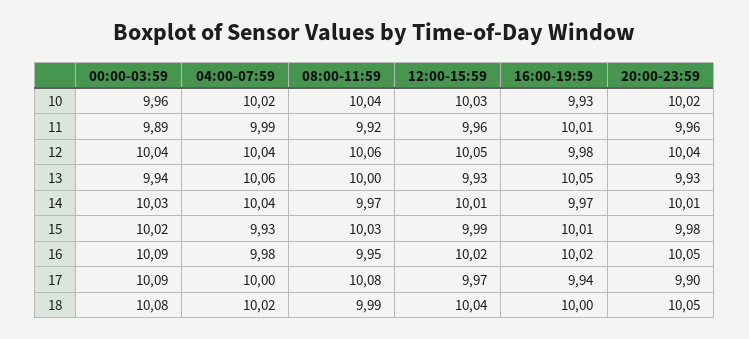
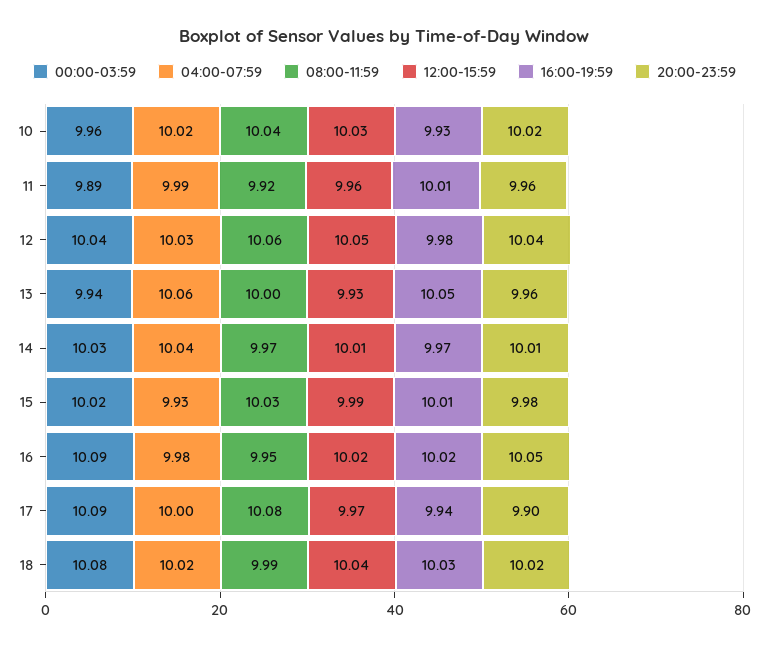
  {
    "00:00-03:59": {
      "10": 9.96,
      "11": 9.89,
      "12": 10.04,
      "13": 9.94,
      "14": 10.03,
      "15": 10.02,
      "16": 10.09,
      "17": 10.09,
      "18": 10.08
    },
    "04:00-07:59": {
      "10": 10.02,
      "11": 9.99,
-     "12": 10.04,
+     "12": 10.03,
      "13": 10.06,
      "14": 10.04,
      "15": 9.93,
      "16": 9.98,
      "17": 10,
      "18": 10.02
    },
    "08:00-11:59": {
      "10": 10.04,
      "11": 9.92,
      "12": 10.06,
      "13": 10,
      "14": 9.97,
      "15": 10.03,
      "16": 9.95,
      "17": 10.08,
      "18": 9.99
    },
    "12:00-15:59": {
      "10": 10.03,
      "11": 9.96,
      "12": 10.05,
      "13": 9.93,
      "14": 10.01,
      "15": 9.99,
      "16": 10.02,
      "17": 9.97,
      "18": 10.04
    },
    "16:00-19:59": {
      "10": 9.93,
      "11": 10.01,
      "12": 9.98,
      "13": 10.05,
      "14": 9.97,
      "15": 10.01,
      "16": 10.02,
      "17": 9.94,
-     "18": 10
+     "18": 10.03
    },
    "20:00-23:59": {
      "10": 10.02,
      "11": 9.96,
      "12": 10.04,
-     "13": 9.93,
+     "13": 9.96,
      "14": 10.01,
      "15": 9.98,
      "16": 10.05,
      "17": 9.9,
-     "18": 10.05
+     "18": 10.02
    }
  }

